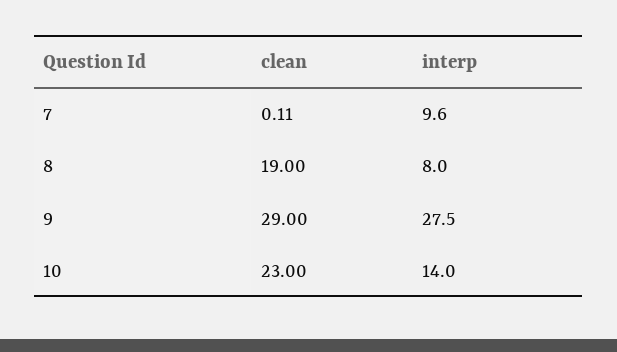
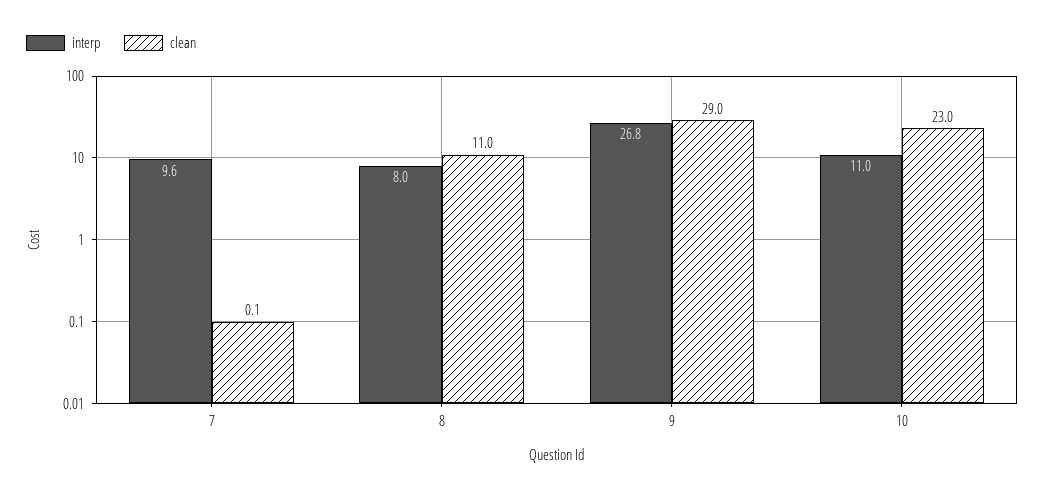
  {
    "clean": {
      "7": 0.11,
-     "8": 19,
+     "8": 11,
      "9": 29,
      "10": 23
    },
    "interp": {
      "7": 9.6,
      "8": 8,
-     "9": 27.5,
+     "9": 26.8,
-     "10": 14
+     "10": 11
    }
  }

